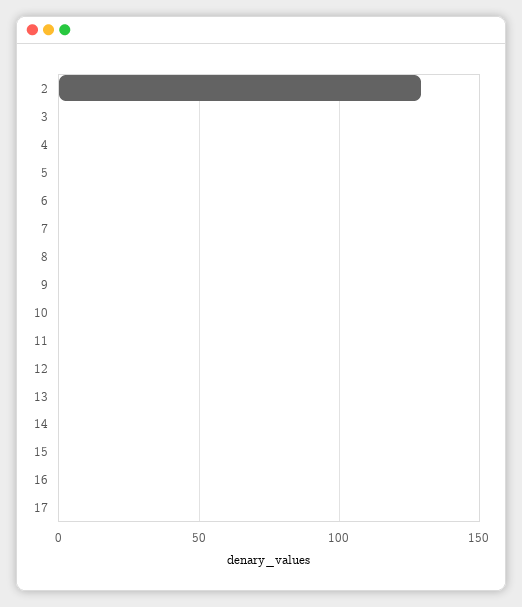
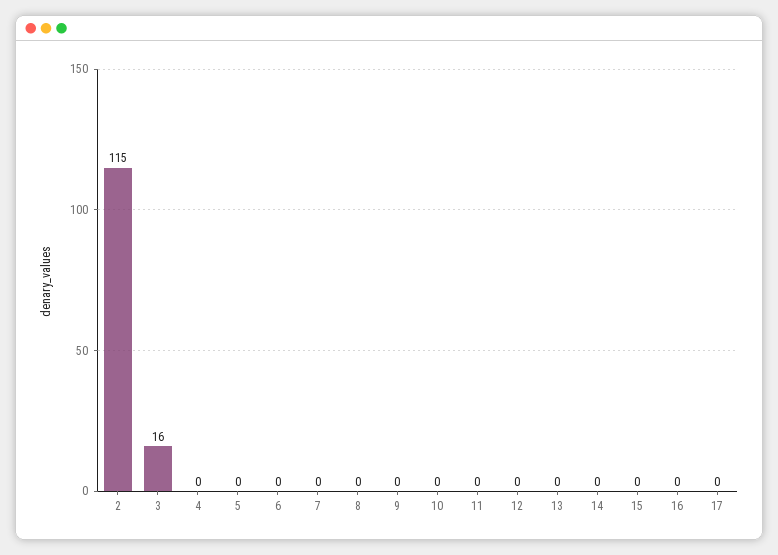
  {
-   "2": 130,
+   "2": 115,
-   "3": 0,
+   "3": 16,
    "4": 0,
    "5": 0,
    "6": 0,
    "7": 0,
    "8": 0,
    "9": 0,
    "10": 0,
    "11": 0,
    "12": 0,
    "13": 0,
    "14": 0,
    "15": 0,
    "16": 0,
    "17": 0
  }

